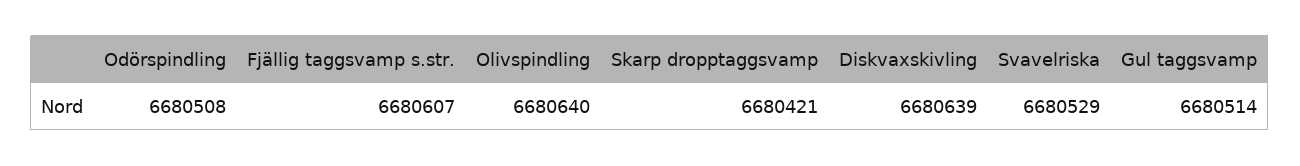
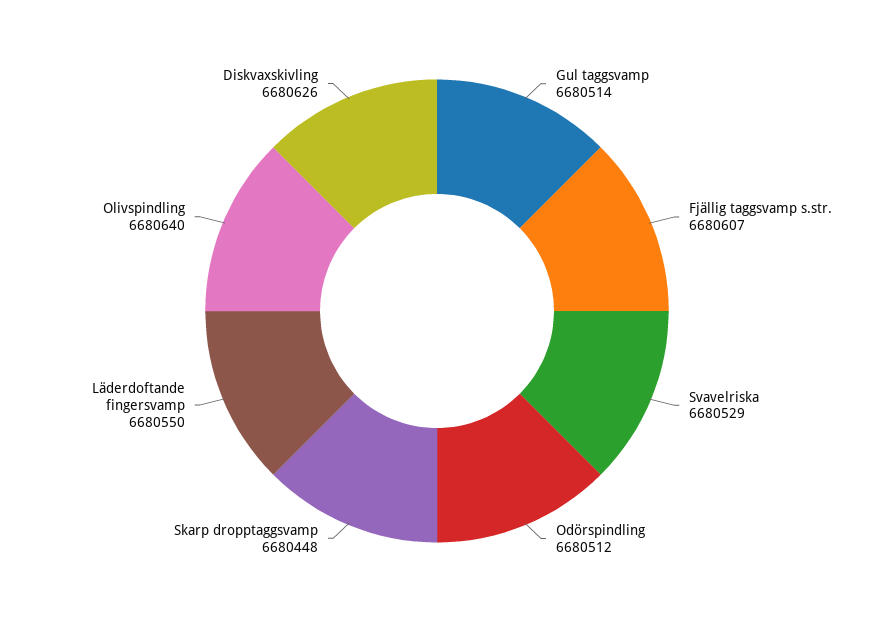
  {
-   "Odörspindling": 6680508,
+   "Odörspindling": 6680512,
    "Fjällig taggsvamp s.str.": 6680607,
    "Olivspindling": 6680640,
-   "Skarp dropptaggsvamp": 6680421,
+   "Skarp dropptaggsvamp": 6680448,
-   "Diskvaxskivling": 6680639,
+   "Diskvaxskivling": 6680626,
    "Svavelriska": 6680529,
-   "Gul taggsvamp": 6680514
+   "Gul taggsvamp": 6680514,
+   "Läderdoftande fingersvamp": 6680550
  }

